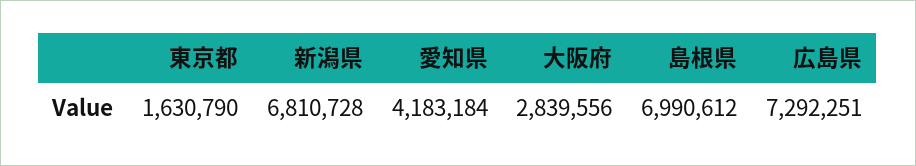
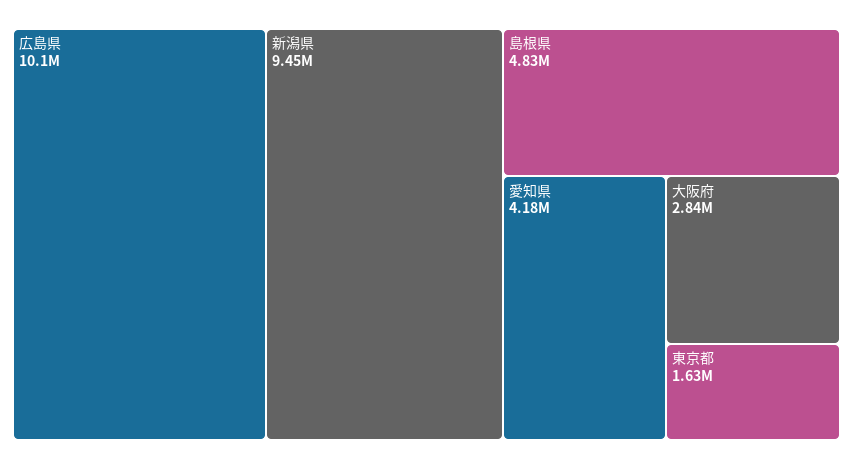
  {
    "東京都": 1630790,
-   "新潟県": 6810728,
+   "新潟県": 9450000,
    "愛知県": 4183184,
    "大阪府": 2839556,
-   "島根県": 6990612,
+   "島根県": 4830000,
-   "広島県": 7292251
+   "広島県": 10100000
  }

